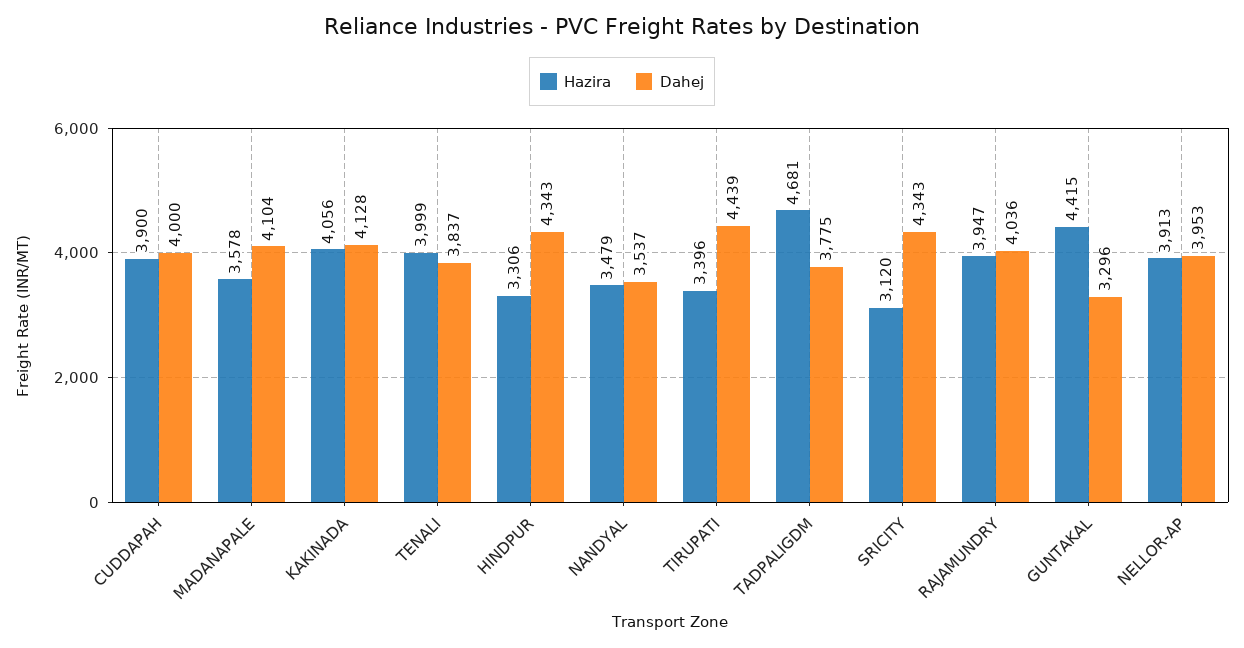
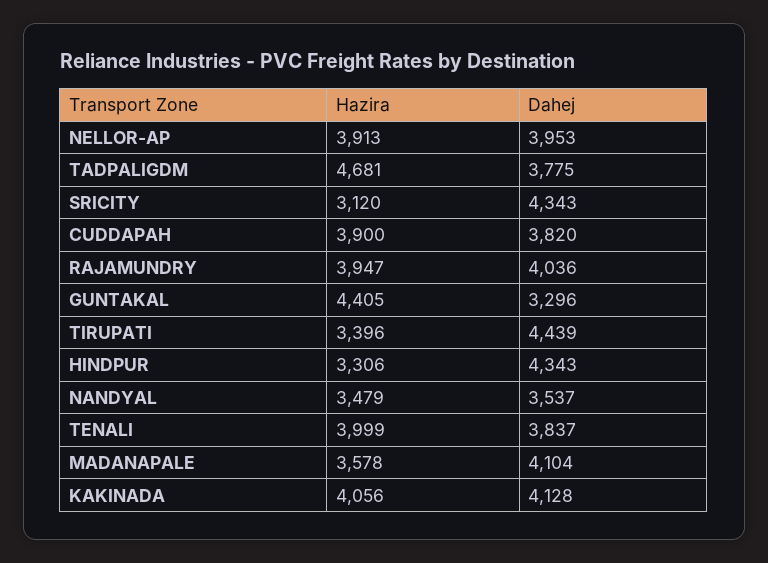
  {
    "Hazira": {
      "CUDDAPAH": 3900,
      "MADANAPALE": 3578,
      "KAKINADA": 4056,
      "TENALI": 3999,
      "HINDPUR": 3306,
      "NANDYAL": 3479,
      "TIRUPATI": 3396,
      "TADPALIGDM": 4681,
      "SRICITY": 3120,
      "RAJAMUNDRY": 3947,
-     "GUNTAKAL": 4415,
+     "GUNTAKAL": 4405,
      "NELLOR-AP": 3913
    },
    "Dahej": {
-     "CUDDAPAH": 4000,
+     "CUDDAPAH": 3820,
      "MADANAPALE": 4104,
      "KAKINADA": 4128,
      "TENALI": 3837,
      "HINDPUR": 4343,
      "NANDYAL": 3537,
      "TIRUPATI": 4439,
      "TADPALIGDM": 3775,
      "SRICITY": 4343,
      "RAJAMUNDRY": 4036,
      "GUNTAKAL": 3296,
      "NELLOR-AP": 3953
    }
  }

